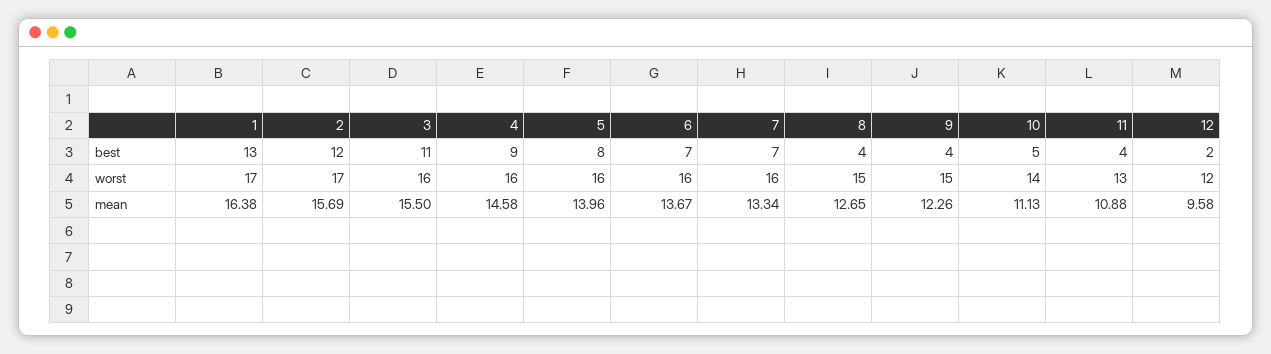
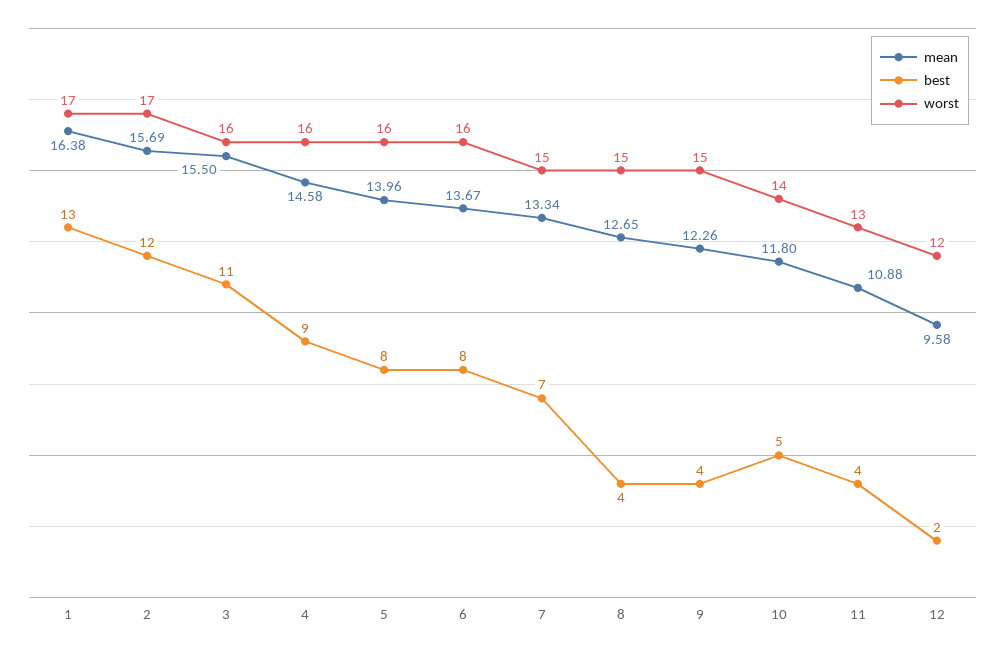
  {
    "best": {
      "1": 13,
      "2": 12,
      "3": 11,
      "4": 9,
      "5": 8,
-     "6": 7,
+     "6": 8,
      "7": 7,
      "8": 4,
      "9": 4,
      "10": 5,
      "11": 4,
      "12": 2
    },
    "worst": {
      "1": 17,
      "2": 17,
      "3": 16,
      "4": 16,
      "5": 16,
      "6": 16,
-     "7": 16,
+     "7": 15,
      "8": 15,
      "9": 15,
      "10": 14,
      "11": 13,
      "12": 12
    },
    "mean": {
      "1": 16.38,
      "2": 15.69,
      "3": 15.5,
      "4": 14.58,
      "5": 13.96,
      "6": 13.67,
      "7": 13.34,
      "8": 12.65,
      "9": 12.26,
-     "10": 11.13,
+     "10": 11.8,
      "11": 10.88,
      "12": 9.58
    }
  }

